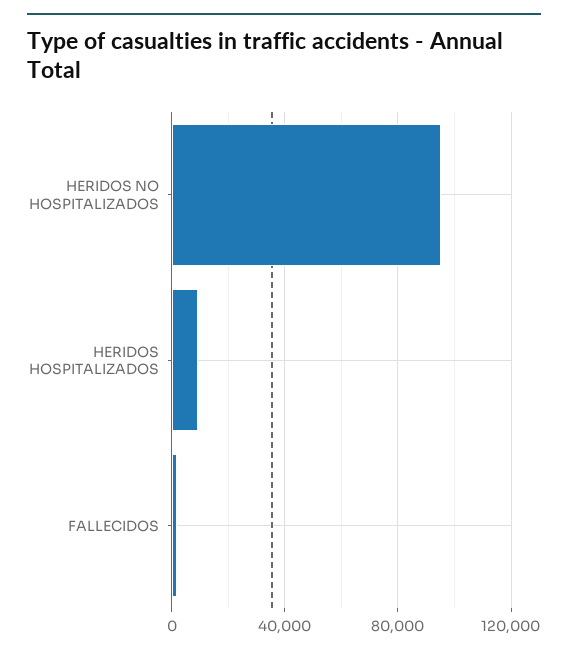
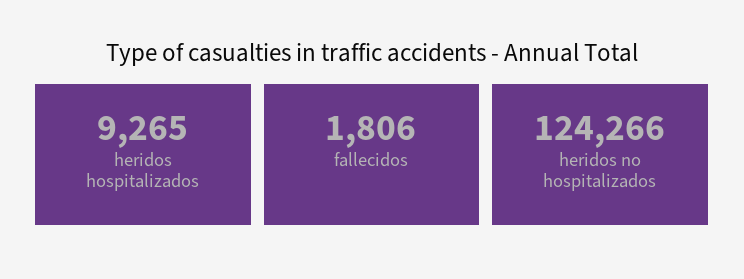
  {
-   "HERIDOS NO HOSPITALIZADOS": 95000,
+   "HERIDOS NO HOSPITALIZADOS": 124266,
    "HERIDOS HOSPITALIZADOS": 9265,
    "FALLECIDOS": 1806
  }

